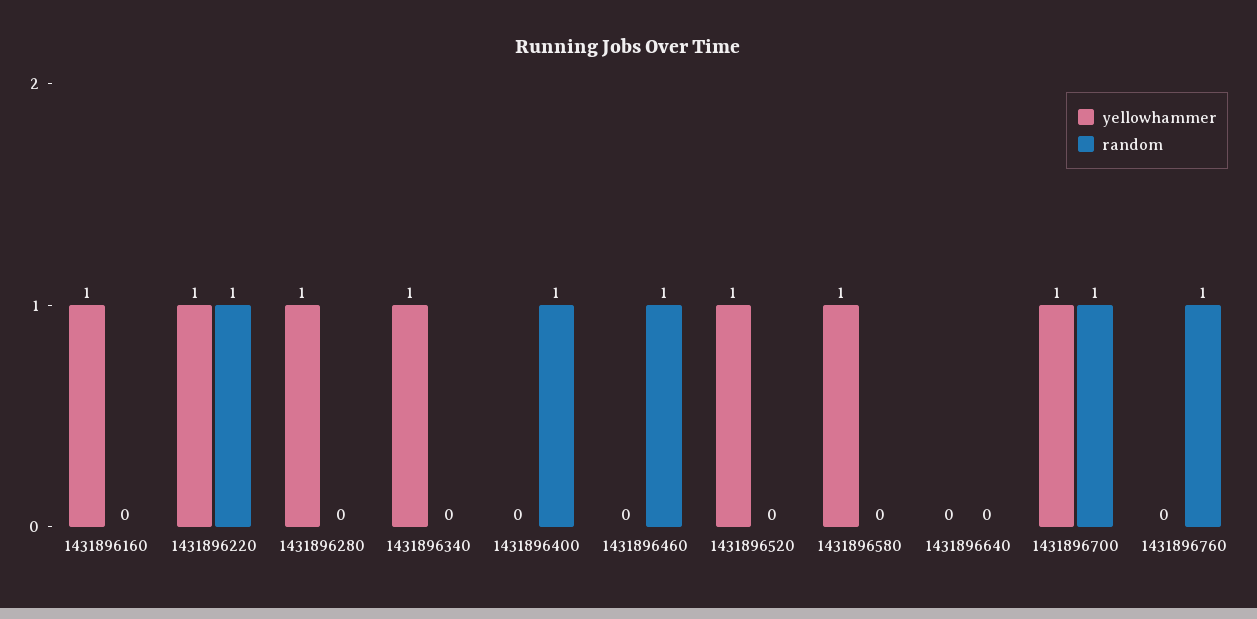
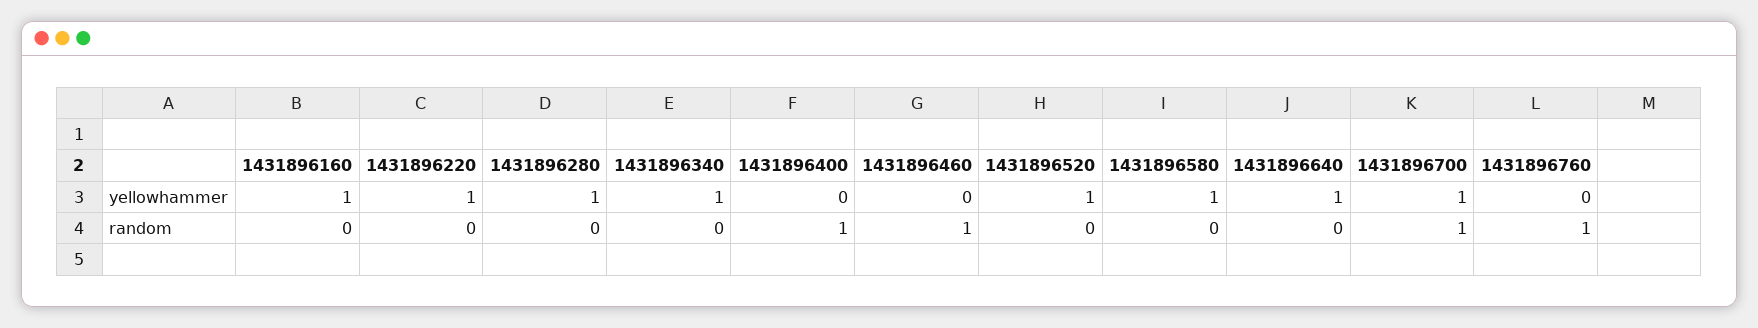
  {
    "yellowhammer": {
      "1431896160": 1,
      "1431896220": 1,
      "1431896280": 1,
      "1431896340": 1,
      "1431896400": 0,
      "1431896460": 0,
      "1431896520": 1,
      "1431896580": 1,
-     "1431896640": 0,
+     "1431896640": 1,
      "1431896700": 1,
      "1431896760": 0
    },
    "random": {
      "1431896160": 0,
-     "1431896220": 1,
+     "1431896220": 0,
      "1431896280": 0,
      "1431896340": 0,
      "1431896400": 1,
      "1431896460": 1,
      "1431896520": 0,
      "1431896580": 0,
      "1431896640": 0,
      "1431896700": 1,
      "1431896760": 1
    }
  }

